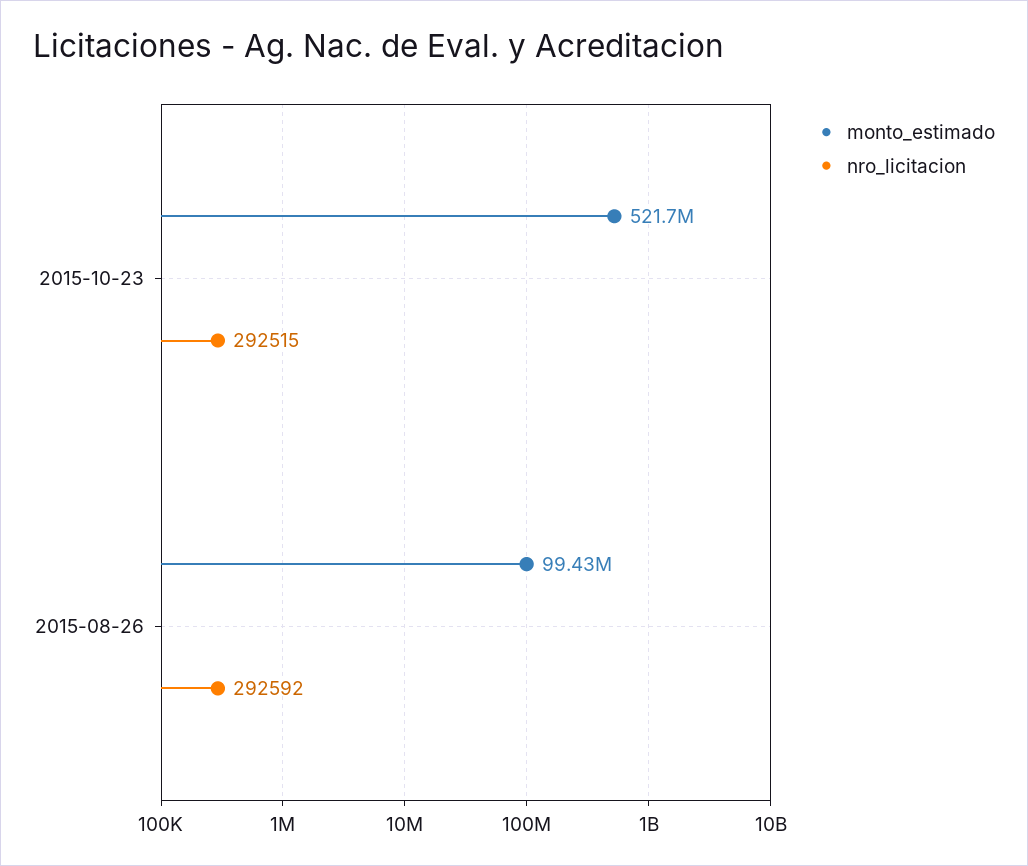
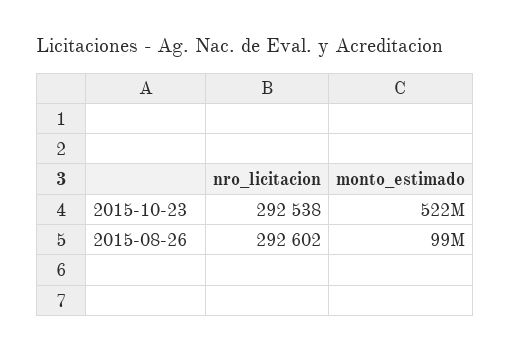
  {
    "monto_estimado": {
      "2015-10-23": 521700000,
      "2015-08-26": 99430000
    },
    "nro_licitacion": {
-     "2015-10-23": 292515,
+     "2015-10-23": 292538,
-     "2015-08-26": 292592
+     "2015-08-26": 292602
    }
  }

